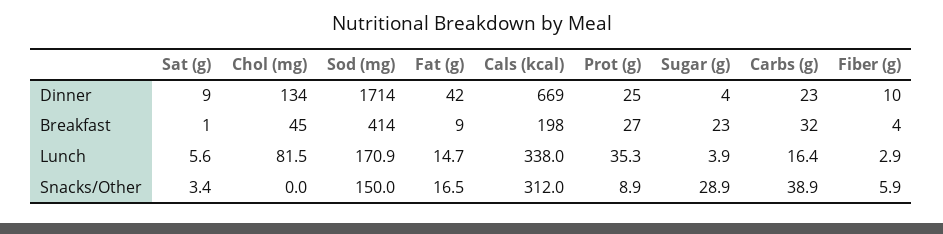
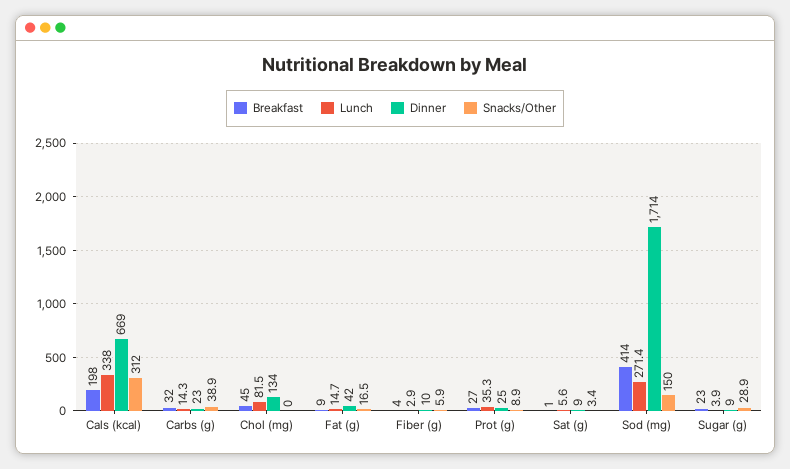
  {
    "Dinner": {
      "Sat (g)": 9,
      "Chol (mg)": 134,
      "Sod (mg)": 1714,
      "Fat (g)": 42,
      "Cals (kcal)": 669,
      "Prot (g)": 25,
-     "Sugar (g)": 4,
+     "Sugar (g)": 9,
      "Carbs (g)": 23,
      "Fiber (g)": 10
    },
    "Breakfast": {
      "Sat (g)": 1,
      "Chol (mg)": 45,
      "Sod (mg)": 414,
      "Fat (g)": 9,
      "Cals (kcal)": 198,
      "Prot (g)": 27,
      "Sugar (g)": 23,
      "Carbs (g)": 32,
      "Fiber (g)": 4
    },
    "Lunch": {
      "Sat (g)": 5.6,
      "Chol (mg)": 81.5,
-     "Sod (mg)": 170.9,
+     "Sod (mg)": 271.4,
      "Fat (g)": 14.7,
      "Cals (kcal)": 338,
      "Prot (g)": 35.3,
      "Sugar (g)": 3.9,
-     "Carbs (g)": 16.4,
+     "Carbs (g)": 14.3,
      "Fiber (g)": 2.9
    },
    "Snacks/Other": {
      "Sat (g)": 3.4,
      "Chol (mg)": 0,
      "Sod (mg)": 150,
      "Fat (g)": 16.5,
      "Cals (kcal)": 312,
      "Prot (g)": 8.9,
      "Sugar (g)": 28.9,
      "Carbs (g)": 38.9,
      "Fiber (g)": 5.9
    }
  }

